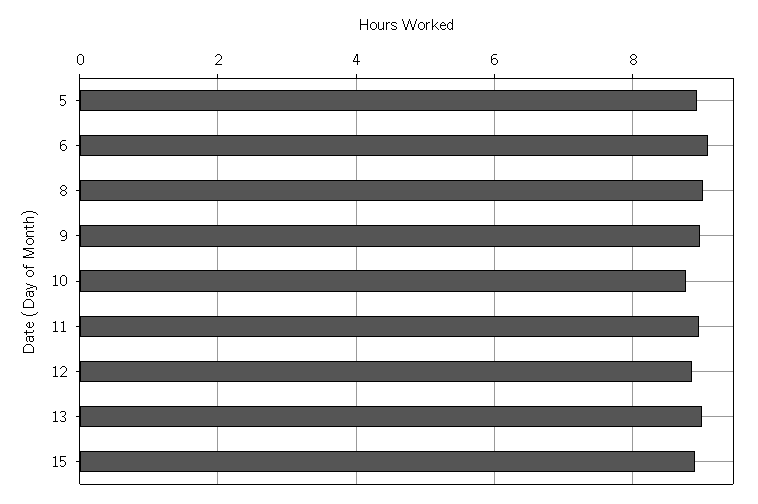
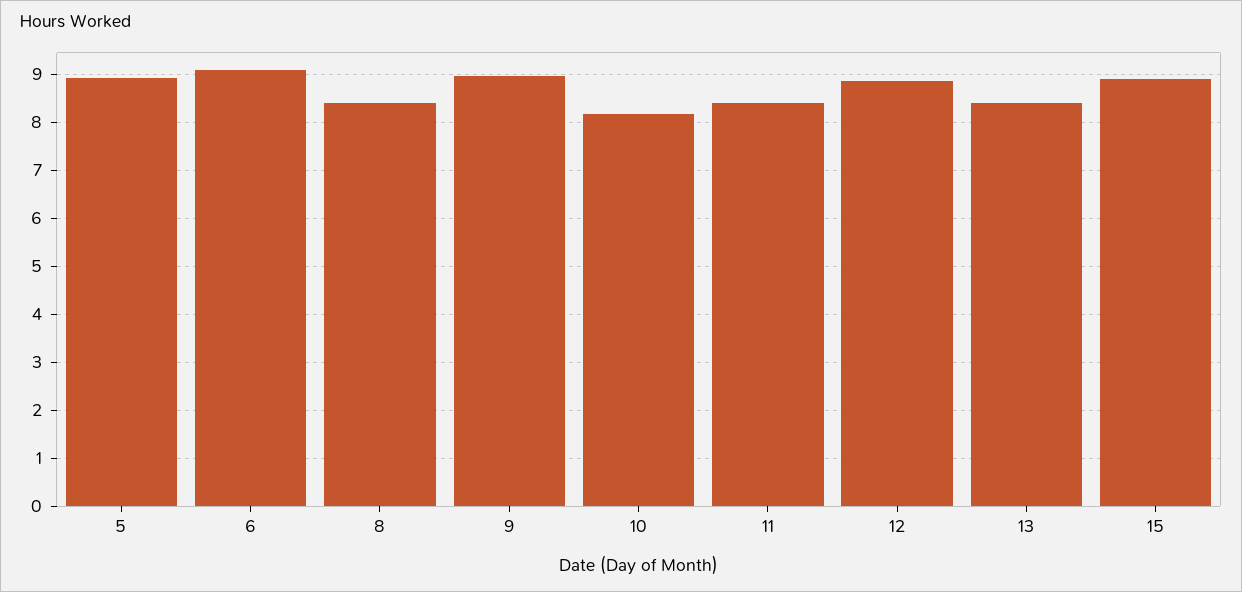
  {
    "5": 9,
    "6": 9,
-   "8": 9,
+   "8": 8.4,
    "9": 9,
-   "10": 8.8,
+   "10": 8.2,
-   "11": 9,
+   "11": 8.4,
    "12": 8.8,
-   "13": 9,
+   "13": 8.4,
    "15": 9
  }

